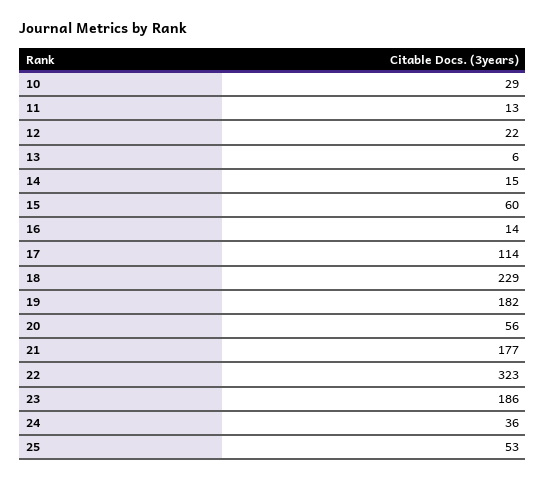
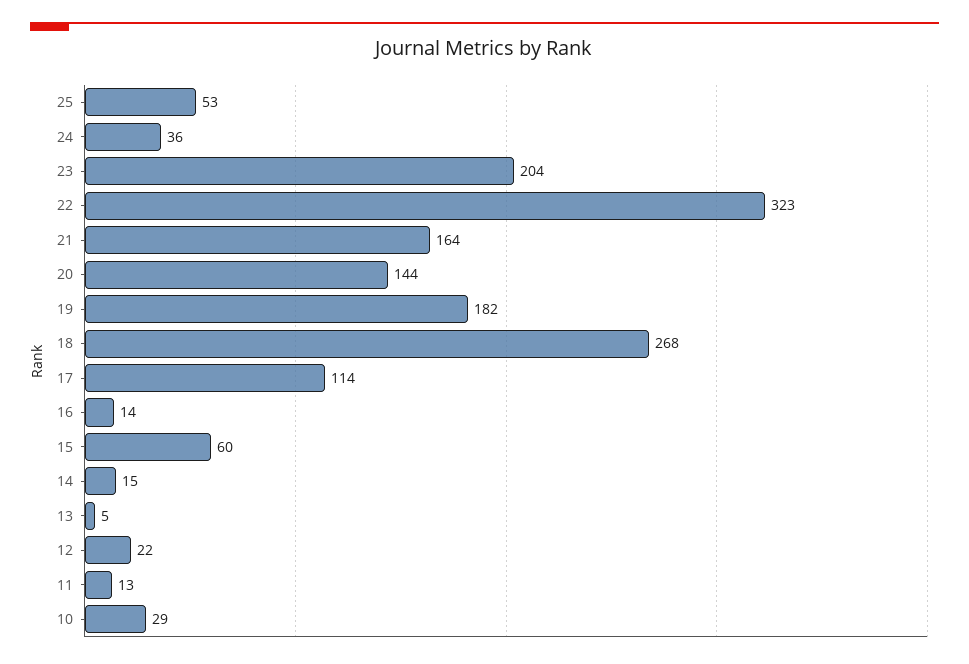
  {
    "10": 29,
    "11": 13,
    "12": 22,
-   "13": 6,
+   "13": 5,
    "14": 15,
    "15": 60,
    "16": 14,
    "17": 114,
-   "18": 229,
+   "18": 268,
    "19": 182,
-   "20": 56,
+   "20": 144,
-   "21": 177,
+   "21": 164,
    "22": 323,
-   "23": 186,
+   "23": 204,
    "24": 36,
    "25": 53
  }

